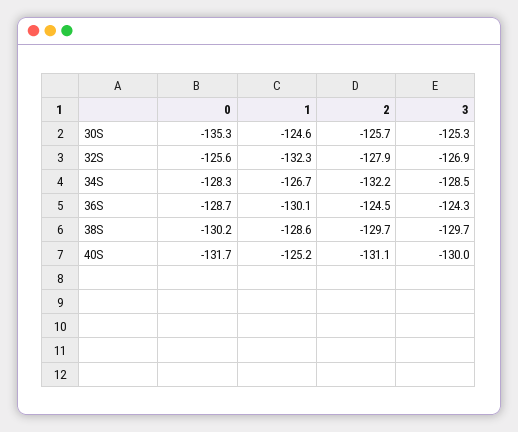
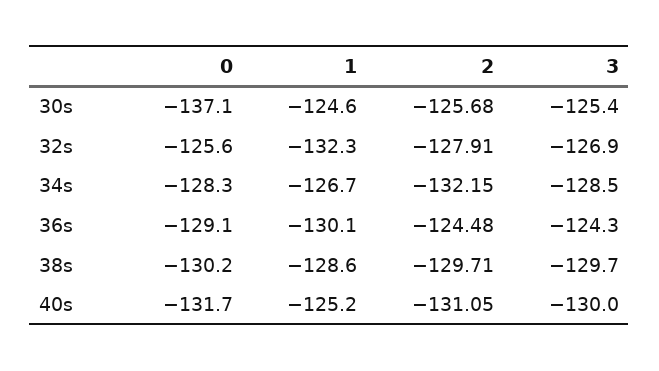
  {
    "0": {
-     "30S": -135.3,
+     "30S": -137.1,
      "32S": -125.6,
      "34S": -128.3,
-     "36S": -128.7,
+     "36S": -129.1,
      "38S": -130.2,
      "40S": -131.7
    },
    "1": {
      "30S": -124.6,
      "32S": -132.3,
      "34S": -126.7,
      "36S": -130.1,
      "38S": -128.6,
      "40S": -125.2
    },
    "2": {
      "30S": -125.68,
      "32S": -127.91,
      "34S": -132.15,
      "36S": -124.48,
      "38S": -129.71,
      "40S": -131.05
    },
    "3": {
-     "30S": -125.3,
+     "30S": -125.4,
      "32S": -126.9,
      "34S": -128.5,
      "36S": -124.3,
      "38S": -129.7,
      "40S": -130
    }
  }

